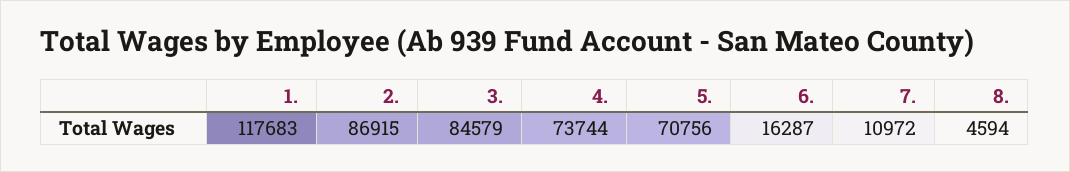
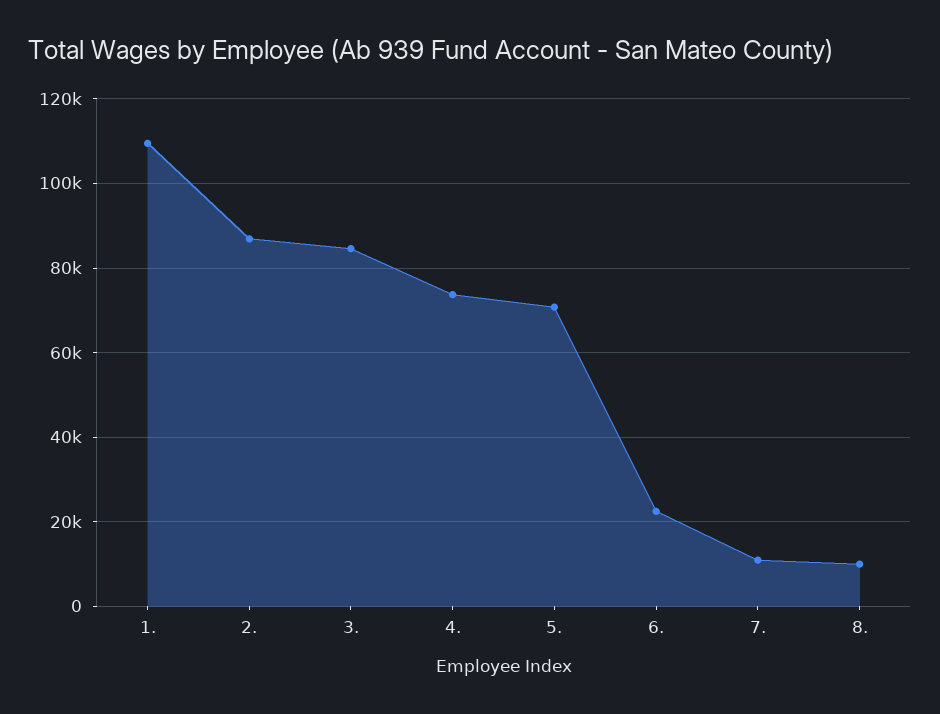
  {
-   "1.": 117683,
+   "1.": 110000,
    "2.": 86915,
    "3.": 84579,
    "4.": 73744,
    "5.": 70756,
-   "6.": 16287,
+   "6.": 22000,
    "7.": 10972,
-   "8.": 4594
+   "8.": 10000
  }

